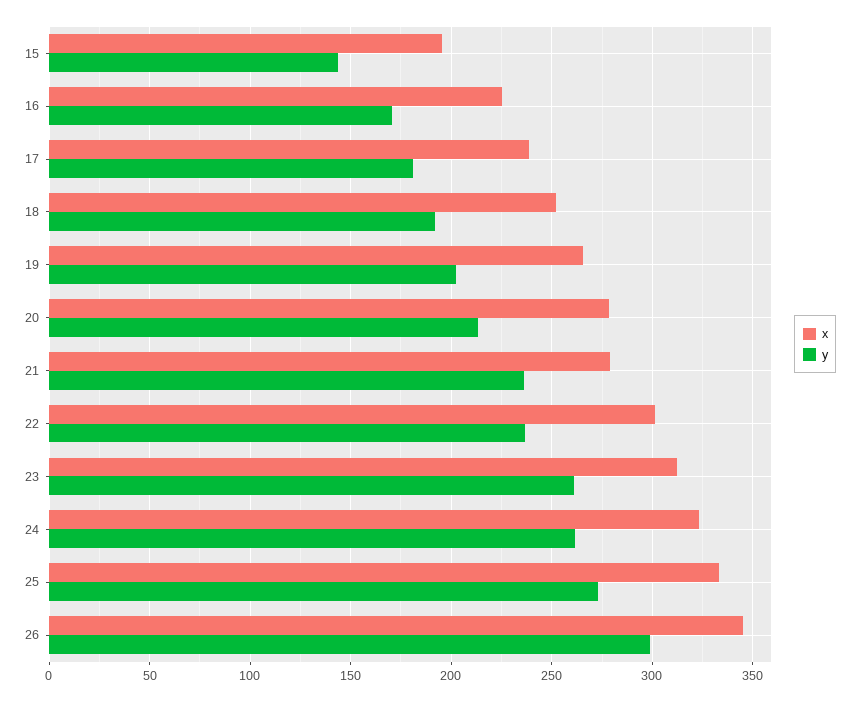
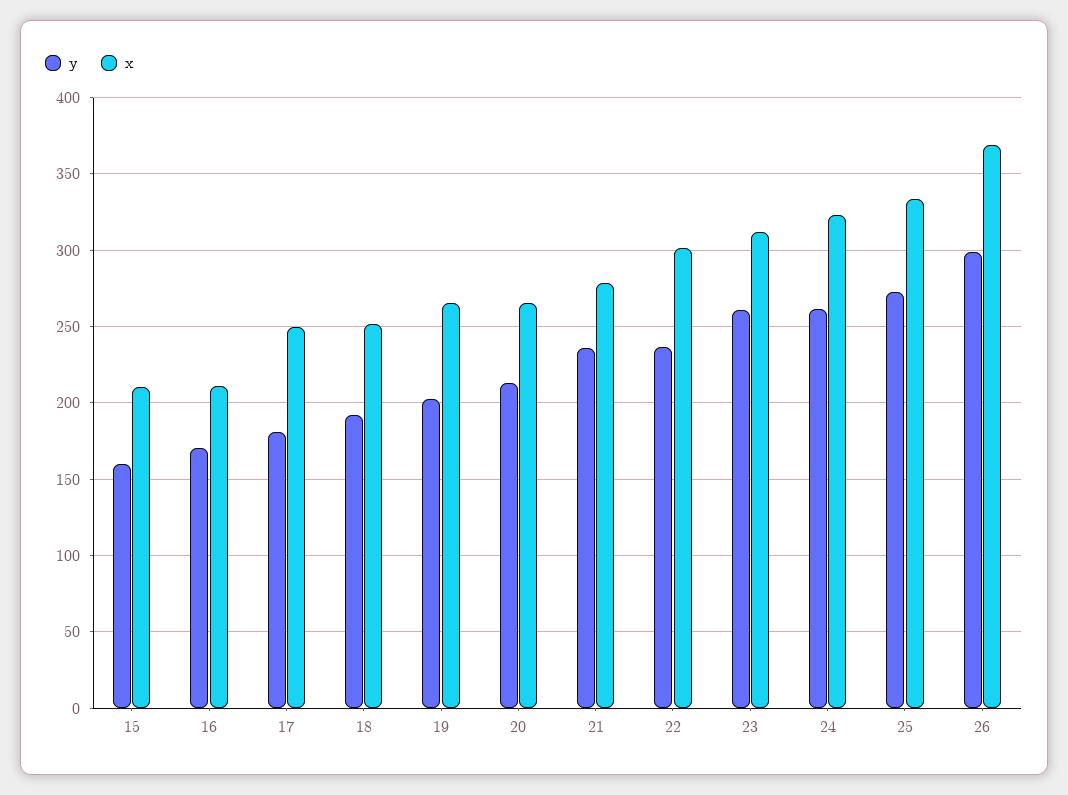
  {
    "x": {
-     "15": 195,
+     "15": 210,
-     "16": 225,
+     "16": 210,
-     "17": 240,
+     "17": 250,
      "18": 250,
      "19": 265,
-     "20": 280,
+     "20": 265,
      "21": 280,
      "22": 300,
      "23": 310,
      "24": 325,
      "25": 335,
-     "26": 345
+     "26": 370
    },
    "y": {
-     "15": 145,
+     "15": 160,
      "16": 170,
      "17": 180,
      "18": 190,
      "19": 200,
      "20": 215,
      "21": 235,
      "22": 235,
      "23": 260,
      "24": 260,
      "25": 275,
      "26": 300
    }
  }

